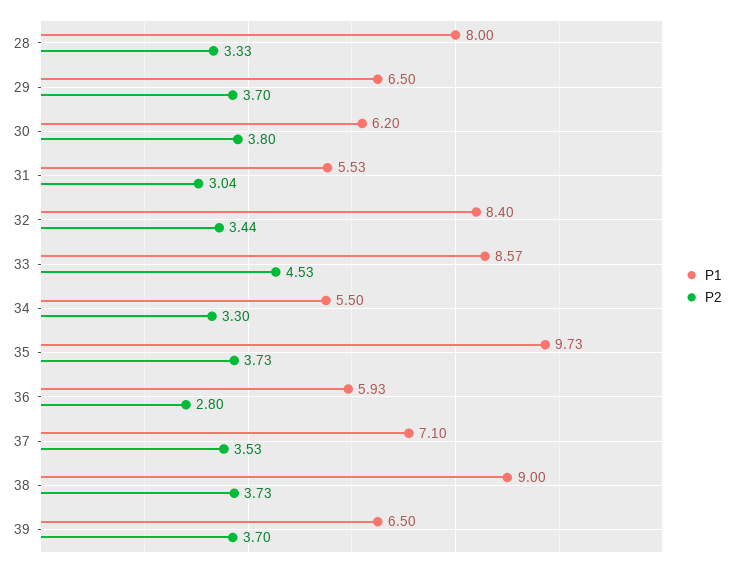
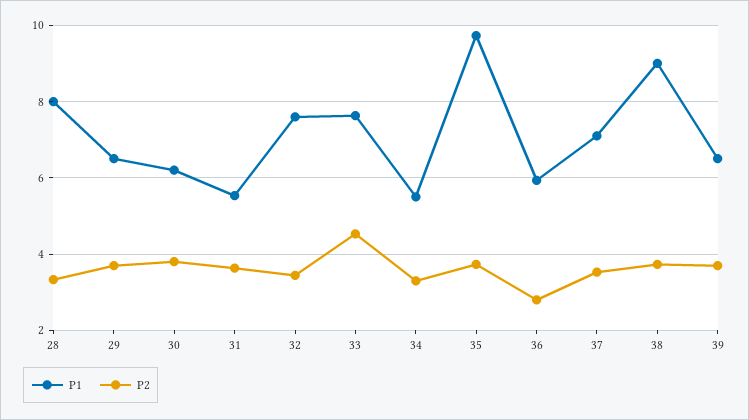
  {
    "P1": {
      "28": 8,
      "29": 6.5,
      "30": 6.2,
      "31": 5.53,
-     "32": 8.4,
+     "32": 7.6,
-     "33": 8.57,
+     "33": 7.6,
      "34": 5.5,
      "35": 9.73,
      "36": 5.93,
      "37": 7.1,
      "38": 9,
      "39": 6.5
    },
    "P2": {
      "28": 3.33,
      "29": 3.7,
      "30": 3.8,
-     "31": 3.04,
+     "31": 3.6,
      "32": 3.44,
      "33": 4.53,
      "34": 3.3,
      "35": 3.73,
      "36": 2.8,
      "37": 3.53,
      "38": 3.73,
      "39": 3.7
    }
  }

